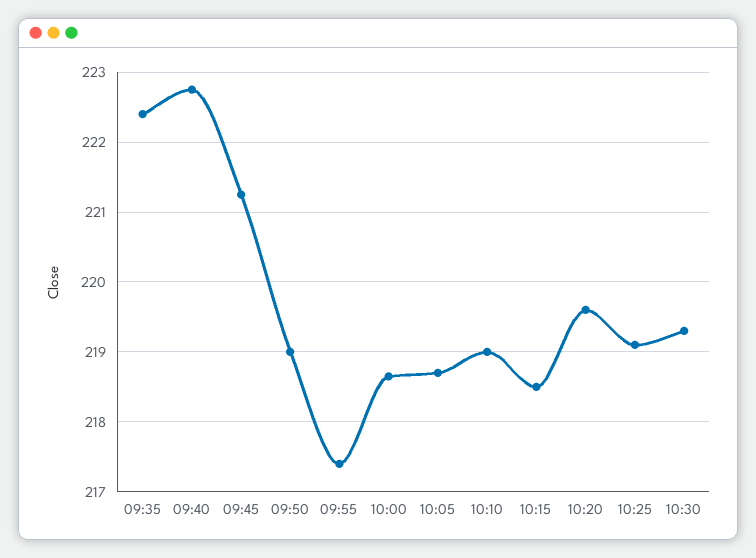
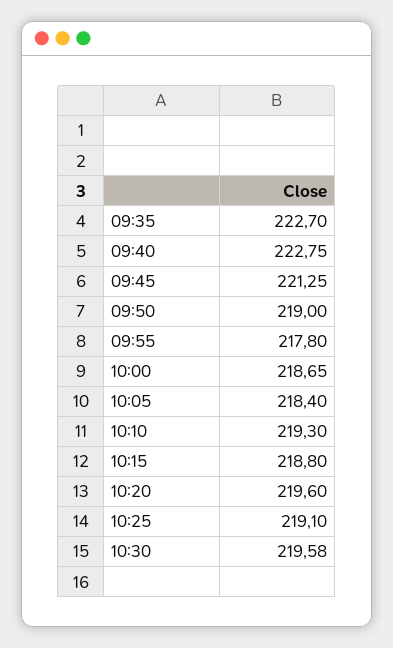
  {
-   "09:35": 222.4,
+   "09:35": 222.7,
    "09:40": 222.75,
    "09:45": 221.25,
    "09:50": 219,
-   "09:55": 217.4,
+   "09:55": 217.8,
    "10:00": 218.65,
-   "10:05": 218.7,
+   "10:05": 218.4,
-   "10:10": 219,
+   "10:10": 219.3,
-   "10:15": 218.5,
+   "10:15": 218.8,
    "10:20": 219.6,
    "10:25": 219.1,
-   "10:30": 219.3
+   "10:30": 219.58
  }

